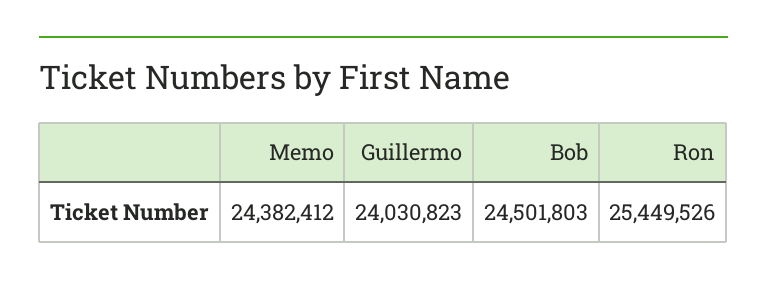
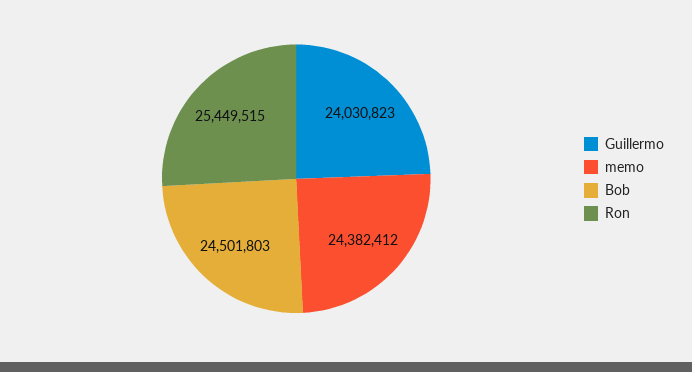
  {
    "Memo": 24382412,
    "Guillermo": 24030823,
    "Bob": 24501803,
-   "Ron": 25449526
+   "Ron": 25449515
  }

